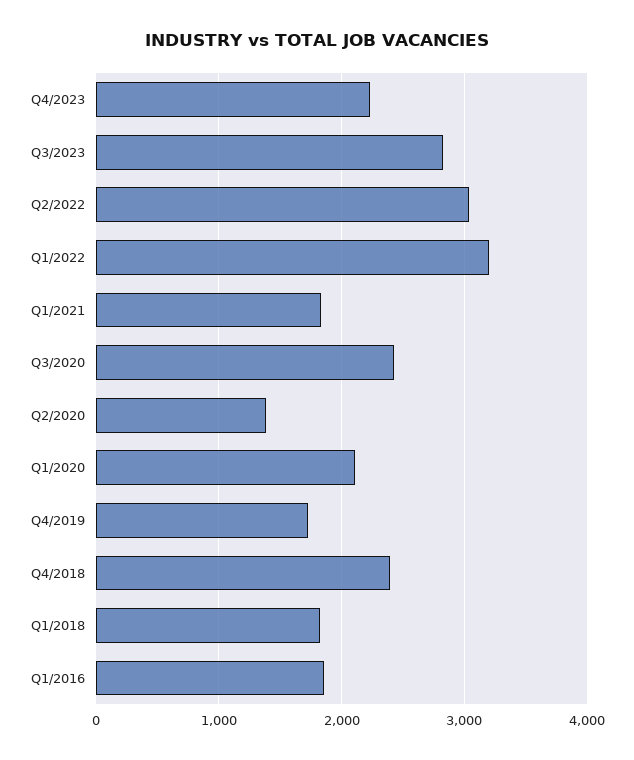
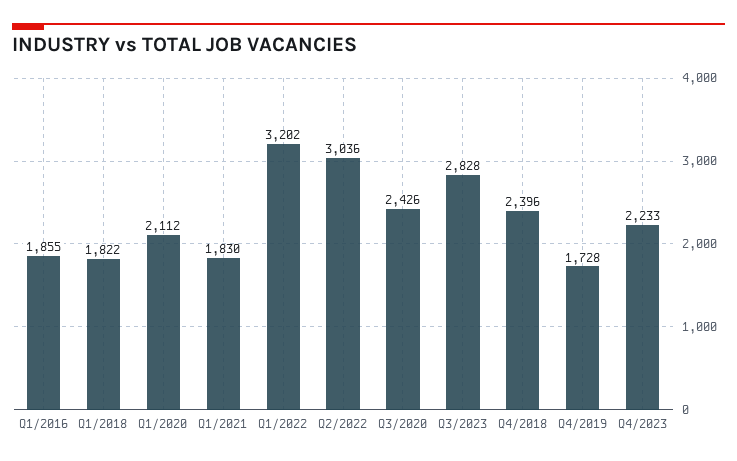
  {
    "Q4/2023": 2233,
    "Q3/2023": 2828,
    "Q2/2022": 3036,
    "Q1/2022": 3202,
    "Q1/2021": 1830,
    "Q3/2020": 2426,
-   "Q2/2020": 1400,
    "Q1/2020": 2112,
    "Q4/2019": 1728,
    "Q4/2018": 2396,
    "Q1/2018": 1822,
    "Q1/2016": 1855
  }

